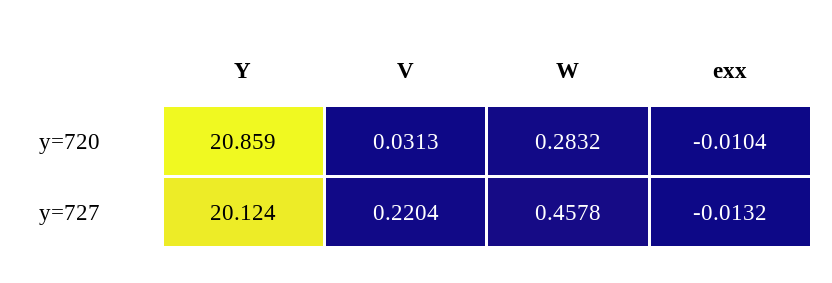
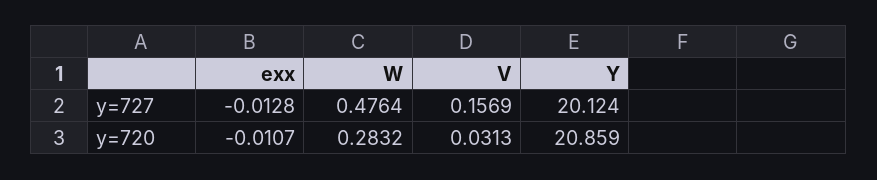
  {
    "Y": {
      "y=720": 20.859,
      "y=727": 20.124
    },
    "V": {
      "y=720": 0.0313,
-     "y=727": 0.2204
+     "y=727": 0.1569
    },
    "W": {
      "y=720": 0.2832,
-     "y=727": 0.4578
+     "y=727": 0.4764
    },
    "exx": {
-     "y=720": -0.0104,
+     "y=720": -0.0107,
-     "y=727": -0.0132
+     "y=727": -0.0128
    }
  }

